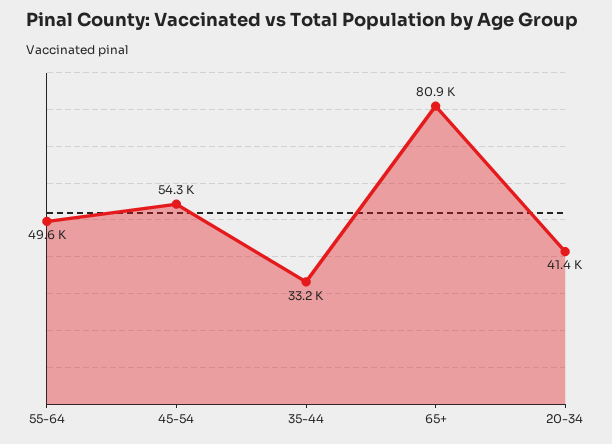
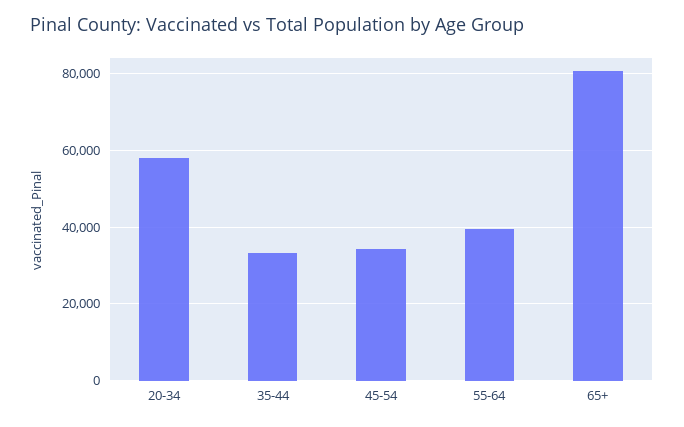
  {
-   "55-64": 49600,
+   "55-64": 40000,
-   "45-54": 54300,
+   "45-54": 34000,
    "35-44": 33200,
    "65+": 80900,
-   "20-34": 41400
+   "20-34": 58000
  }

